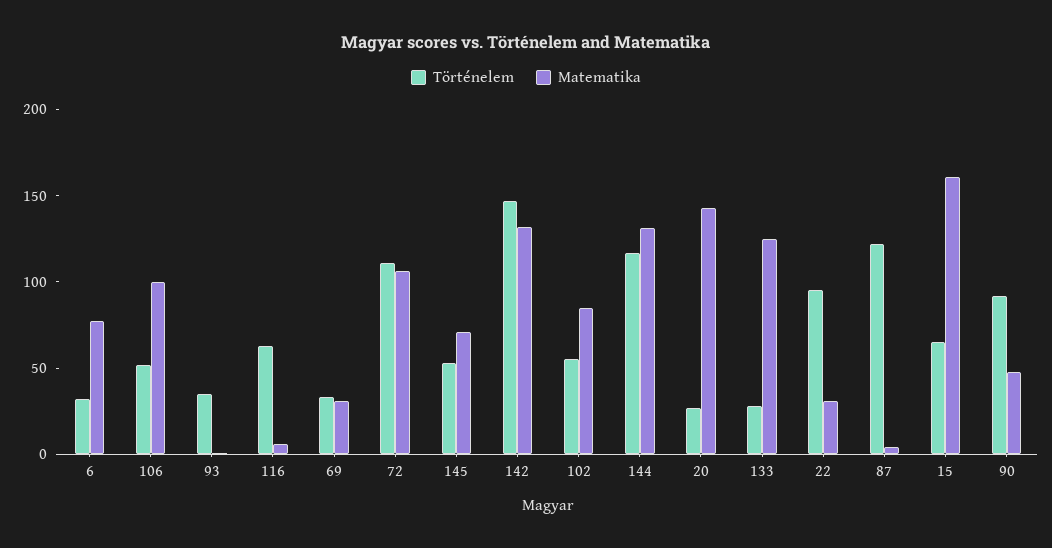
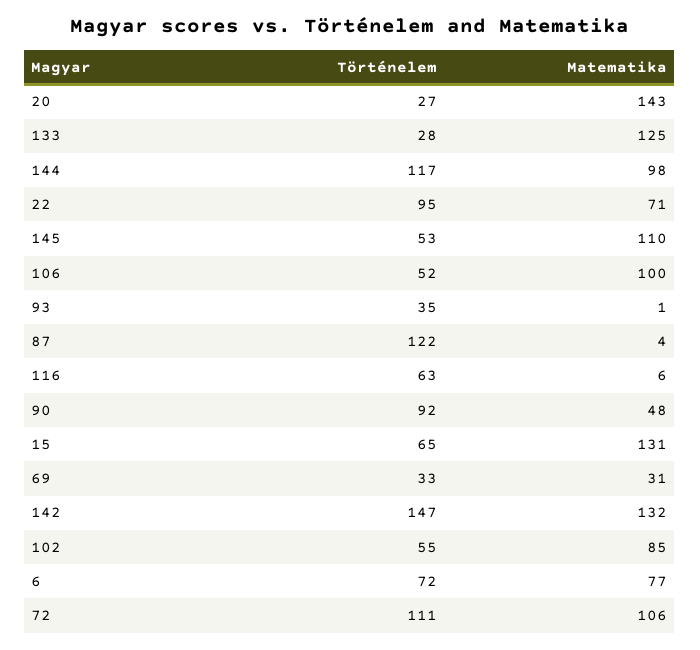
  {
    "Történelem": {
-     "6": 30,
+     "6": 72,
      "106": 52,
      "93": 35,
      "116": 63,
      "69": 33,
      "72": 111,
      "145": 53,
      "142": 147,
      "102": 55,
      "144": 117,
      "20": 27,
      "133": 28,
      "22": 95,
      "87": 122,
      "15": 65,
      "90": 92
    },
    "Matematika": {
      "6": 77,
      "106": 100,
      "93": 1,
      "116": 6,
      "69": 31,
      "72": 106,
-     "145": 70,
+     "145": 110,
      "142": 132,
      "102": 85,
-     "144": 130,
+     "144": 98,
      "20": 143,
      "133": 125,
-     "22": 30,
+     "22": 71,
      "87": 4,
-     "15": 160,
+     "15": 131,
      "90": 48
    }
  }

